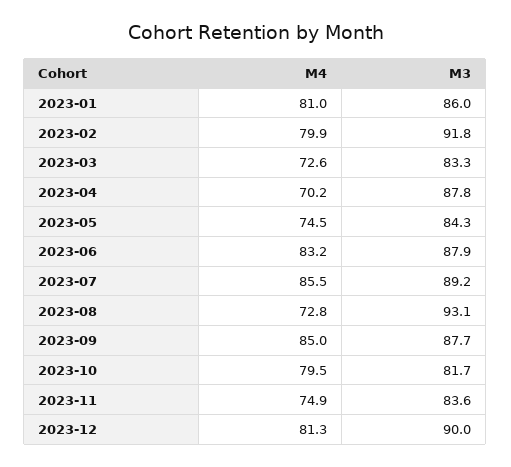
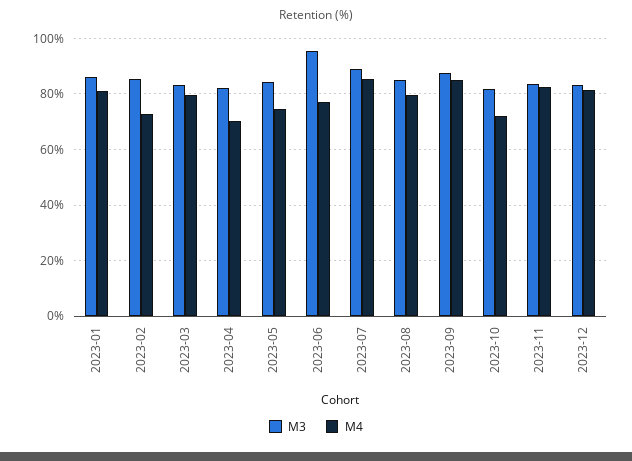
  {
    "M4": {
      "2023-01": 81,
-     "2023-02": 79.9,
+     "2023-02": 72.5,
-     "2023-03": 72.6,
+     "2023-03": 80,
      "2023-04": 70.2,
      "2023-05": 74.5,
-     "2023-06": 83.2,
+     "2023-06": 77.5,
      "2023-07": 85.5,
-     "2023-08": 72.8,
+     "2023-08": 80,
      "2023-09": 85,
-     "2023-10": 79.5,
+     "2023-10": 72.5,
-     "2023-11": 74.9,
+     "2023-11": 82.5,
      "2023-12": 81.3
    },
    "M3": {
      "2023-01": 86,
-     "2023-02": 91.8,
+     "2023-02": 85,
      "2023-03": 83.3,
-     "2023-04": 87.8,
+     "2023-04": 82.5,
      "2023-05": 84.3,
-     "2023-06": 87.9,
+     "2023-06": 95,
      "2023-07": 89.2,
-     "2023-08": 93.1,
+     "2023-08": 85,
      "2023-09": 87.7,
      "2023-10": 81.7,
      "2023-11": 83.6,
-     "2023-12": 90
+     "2023-12": 82.5
    }
  }

